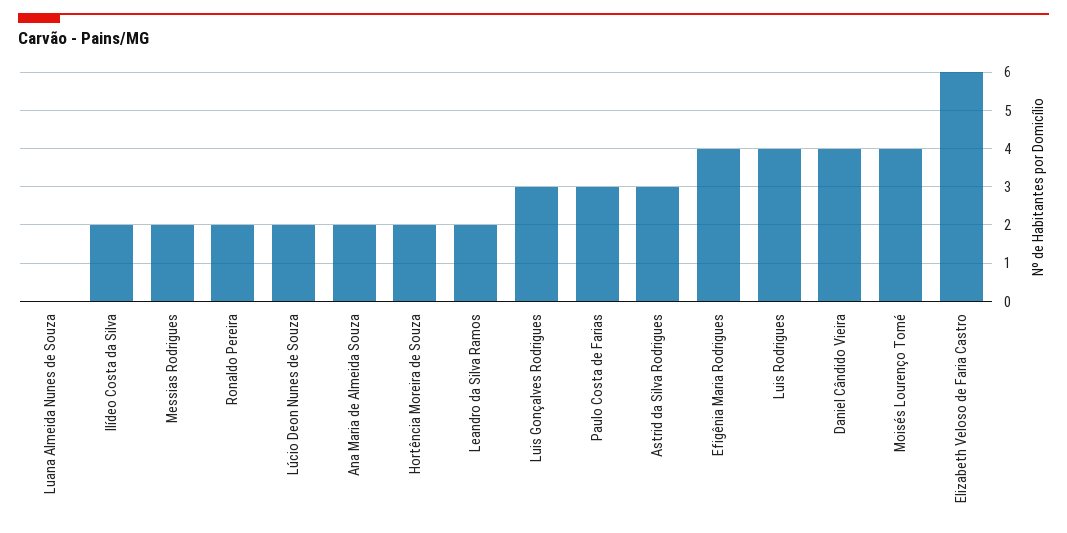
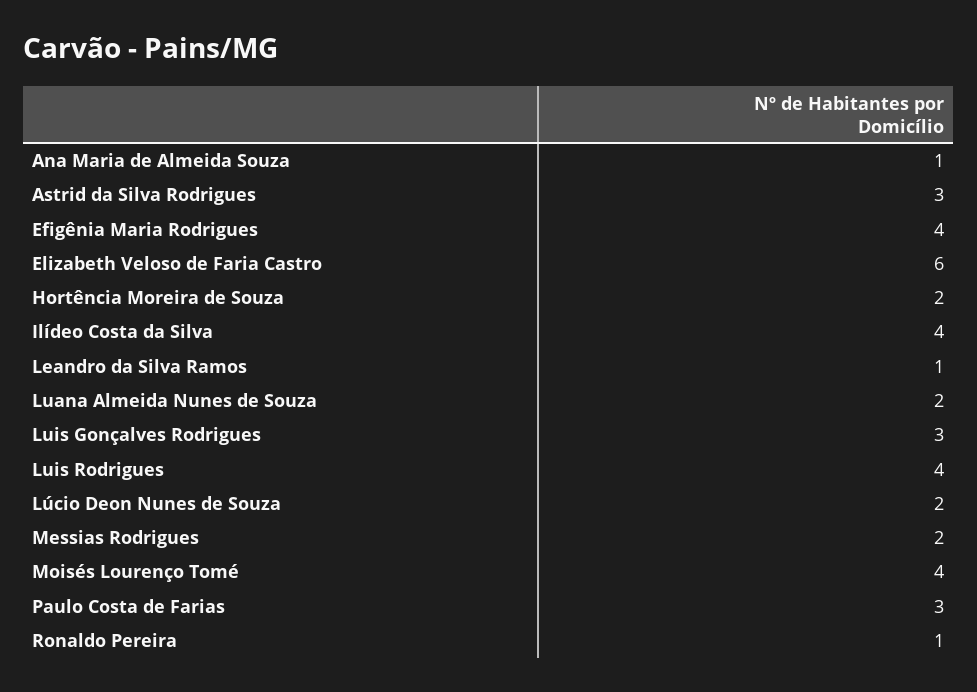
  {
-   "Luana Almeida Nunes de Souza": 0,
+   "Luana Almeida Nunes de Souza": 2,
-   "Ilídeo Costa da Silva": 2,
+   "Ilídeo Costa da Silva": 4,
    "Messias Rodrigues": 2,
-   "Ronaldo Pereira": 2,
+   "Ronaldo Pereira": 1,
    "Lúcio Deon Nunes de Souza": 2,
-   "Ana Maria de Almeida Souza": 2,
+   "Ana Maria de Almeida Souza": 1,
    "Hortência Moreira de Souza": 2,
-   "Leandro da Silva Ramos": 2,
+   "Leandro da Silva Ramos": 1,
    "Luis Gonçalves Rodrigues": 3,
    "Paulo Costa de Farias": 3,
    "Astrid da Silva Rodrigues": 3,
    "Efigênia Maria Rodrigues": 4,
    "Luis Rodrigues": 4,
-   "Daniel Cândido Vieira": 4,
    "Moisés Lourenço Tomé": 4,
    "Elizabeth Veloso de Faria Castro": 6
  }

